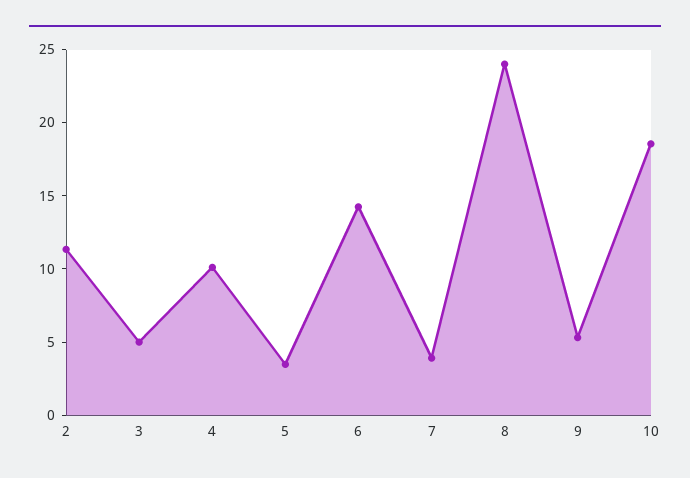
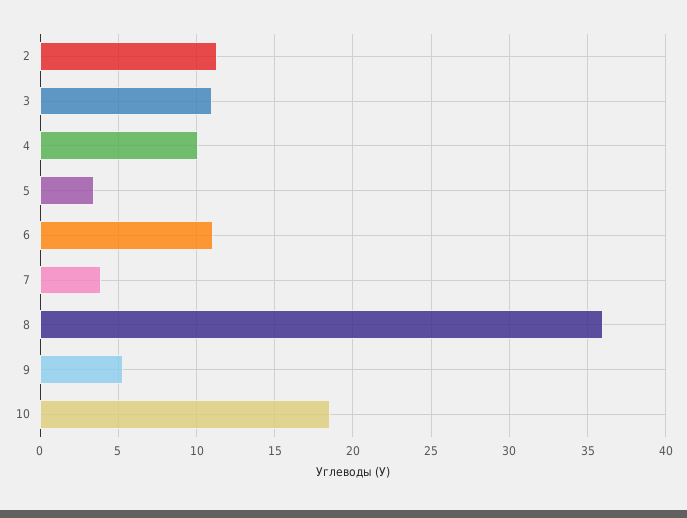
  {
    "2": 11.5,
-   "3": 5,
+   "3": 11,
    "4": 10,
    "5": 3.5,
-   "6": 14,
+   "6": 11,
    "7": 4,
-   "8": 24,
+   "8": 36,
    "9": 5.5,
    "10": 18.5
  }

